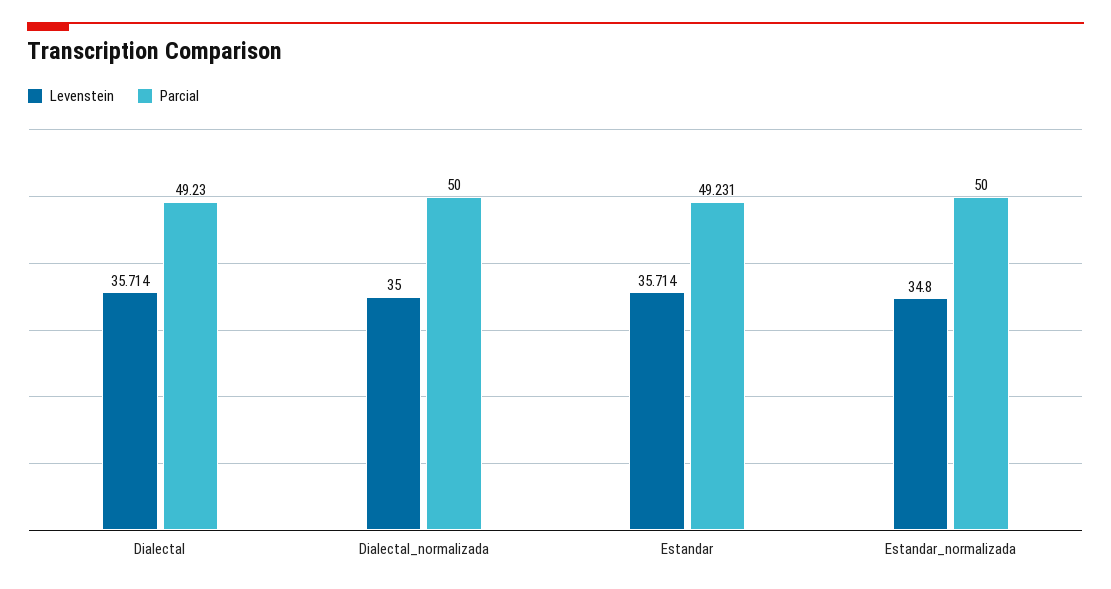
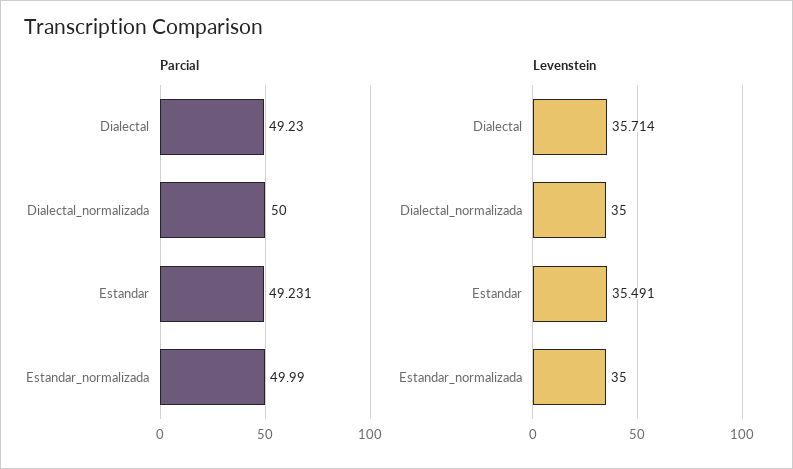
  {
    "Levenstein": {
      "Dialectal": 35.714,
      "Dialectal_normalizada": 35,
-     "Estandar": 35.714,
+     "Estandar": 35.491,
-     "Estandar_normalizada": 34.8
+     "Estandar_normalizada": 35
    },
    "Parcial": {
      "Dialectal": 49.23,
      "Dialectal_normalizada": 50,
      "Estandar": 49.231,
-     "Estandar_normalizada": 50
+     "Estandar_normalizada": 49.99
    }
  }

